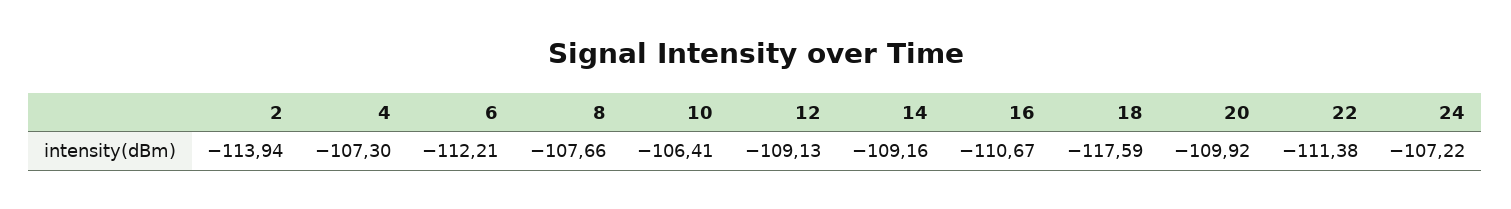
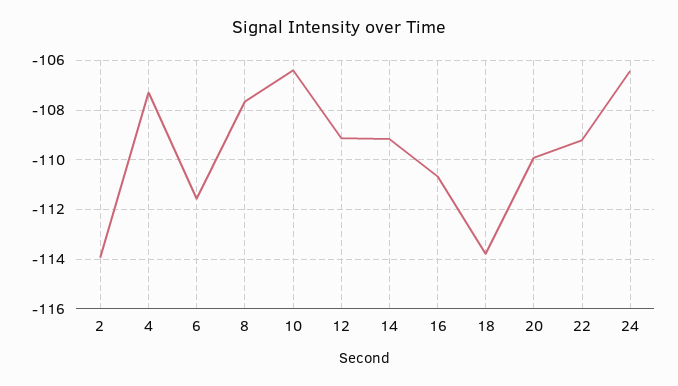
  {
    "2": -113.94,
    "4": -107.3,
-   "6": -112.21,
+   "6": -111.5,
    "8": -107.66,
    "10": -106.41,
    "12": -109.13,
    "14": -109.16,
    "16": -110.67,
-   "18": -117.59,
+   "18": -113.75,
    "20": -109.92,
-   "22": -111.38,
+   "22": -109.25,
-   "24": -107.22
+   "24": -106.5
  }

